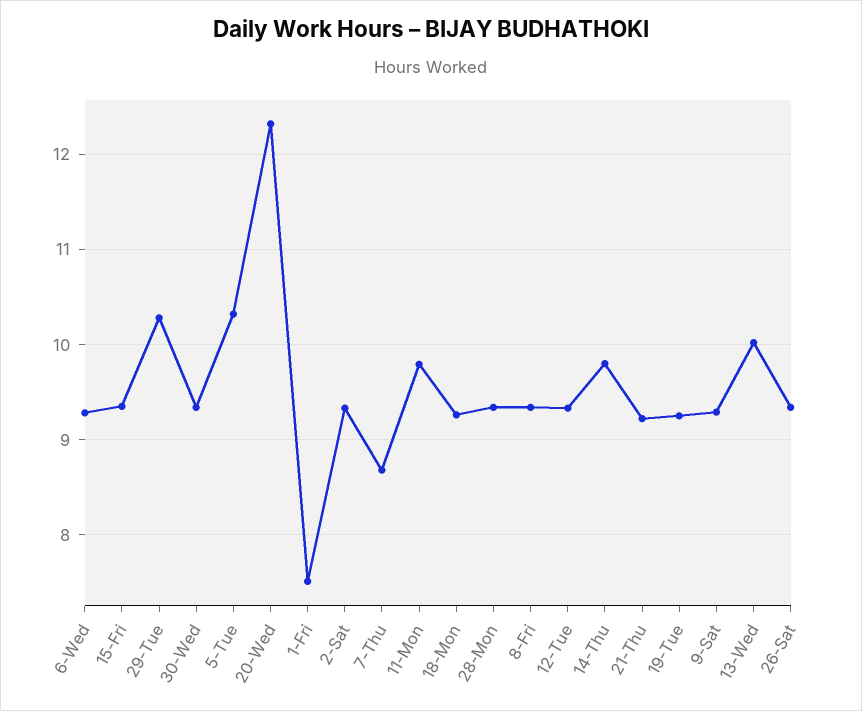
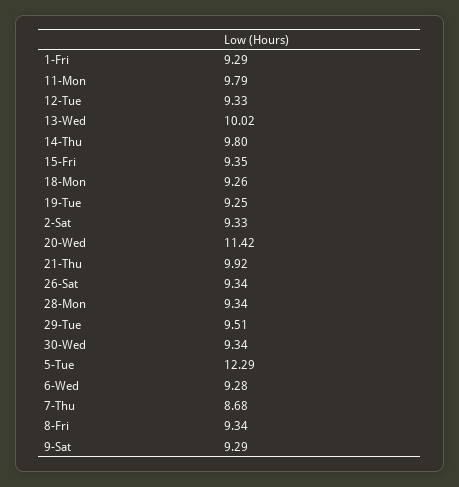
  {
    "6-Wed": 9.28,
    "15-Fri": 9.35,
-   "29-Tue": 10.3,
+   "29-Tue": 9.51,
    "30-Wed": 9.34,
-   "5-Tue": 10.3,
+   "5-Tue": 12.29,
-   "20-Wed": 12.3,
+   "20-Wed": 11.42,
-   "1-Fri": 7.5,
+   "1-Fri": 9.29,
    "2-Sat": 9.33,
    "7-Thu": 8.68,
    "11-Mon": 9.79,
    "18-Mon": 9.26,
    "28-Mon": 9.34,
    "8-Fri": 9.34,
    "12-Tue": 9.33,
    "14-Thu": 9.8,
-   "21-Thu": 9.2,
+   "21-Thu": 9.92,
    "19-Tue": 9.25,
    "9-Sat": 9.29,
    "13-Wed": 10.02,
    "26-Sat": 9.34
  }

